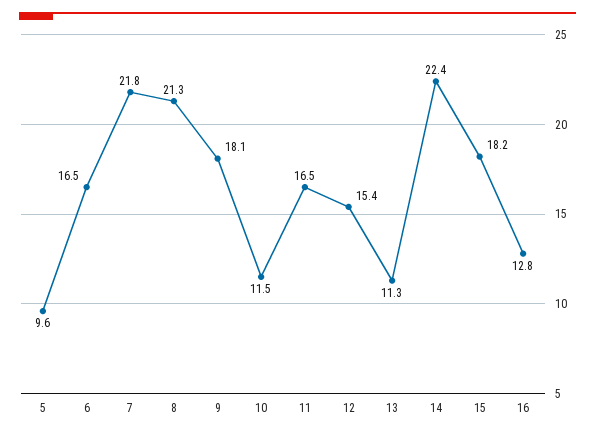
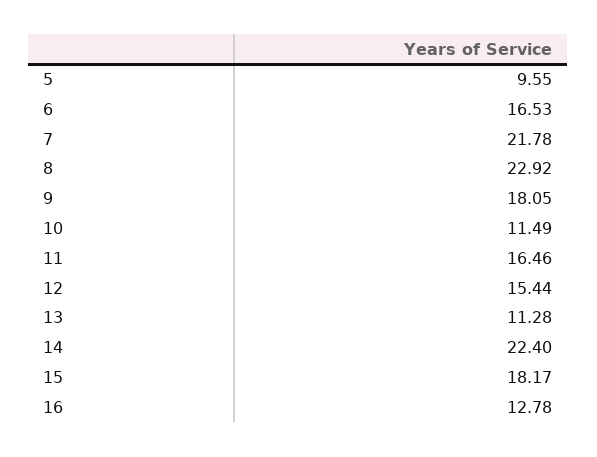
  {
    "5": 9.55,
    "6": 16.53,
    "7": 21.78,
-   "8": 21.3,
+   "8": 22.92,
    "9": 18.05,
    "10": 11.49,
    "11": 16.46,
    "12": 15.44,
    "13": 11.28,
    "14": 22.4,
    "15": 18.17,
    "16": 12.78
  }

